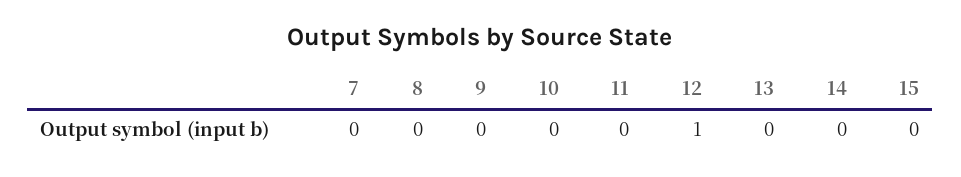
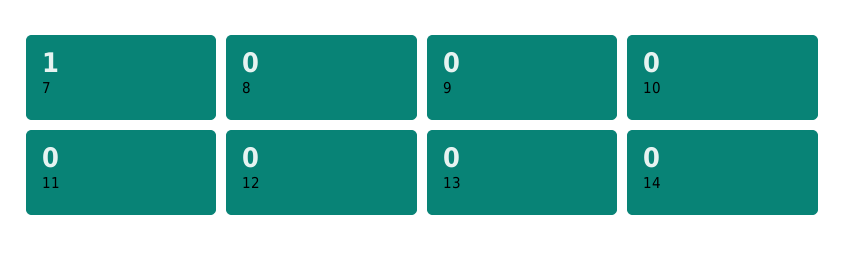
  {
-   "7": 0,
+   "7": 1,
    "8": 0,
    "9": 0,
    "10": 0,
    "11": 0,
-   "12": 1,
+   "12": 0,
    "13": 0,
-   "14": 0,
+   "14": 0
-   "15": 0
  }

